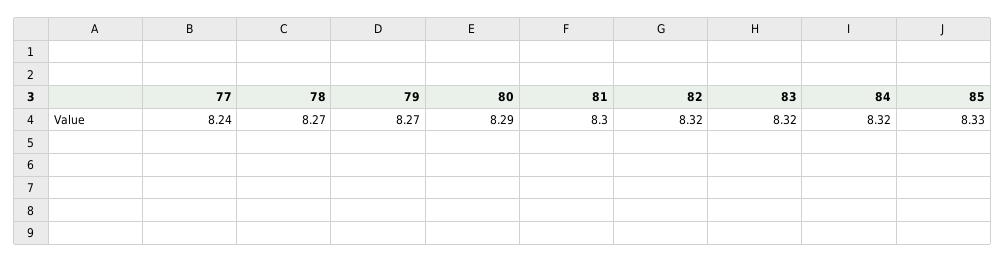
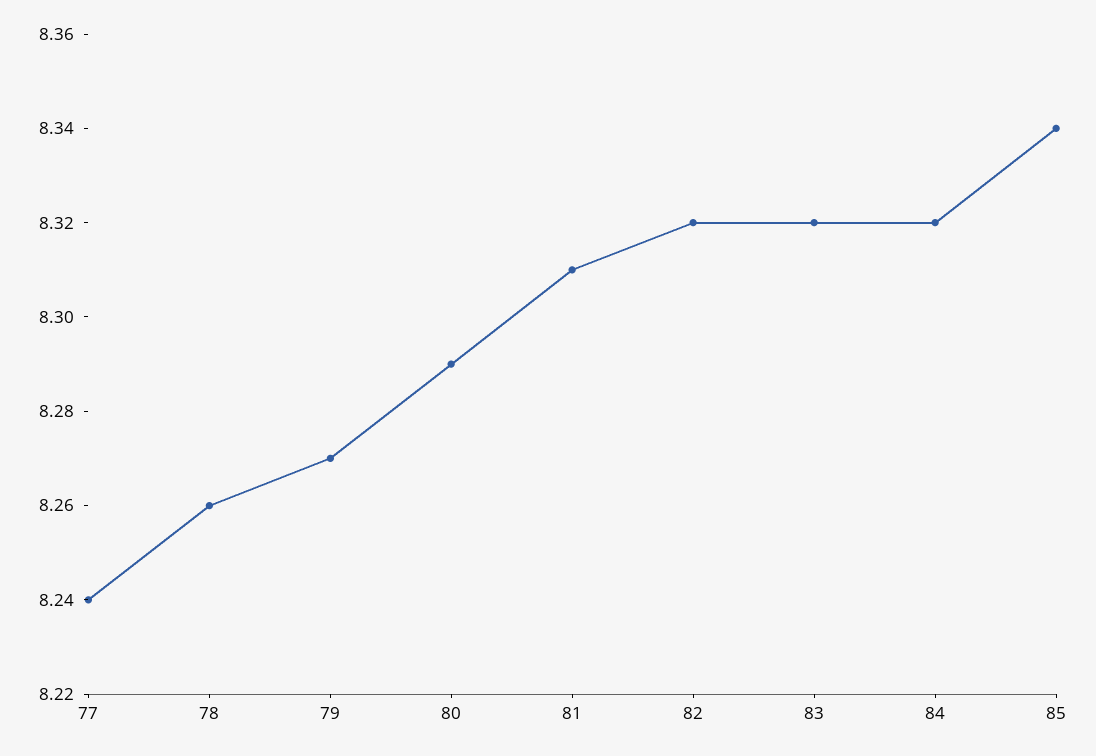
  {
    "77": 8.24,
-   "78": 8.27,
+   "78": 8.26,
    "79": 8.27,
    "80": 8.29,
-   "81": 8.3,
+   "81": 8.31,
    "82": 8.32,
    "83": 8.32,
    "84": 8.32,
-   "85": 8.33
+   "85": 8.34
  }

